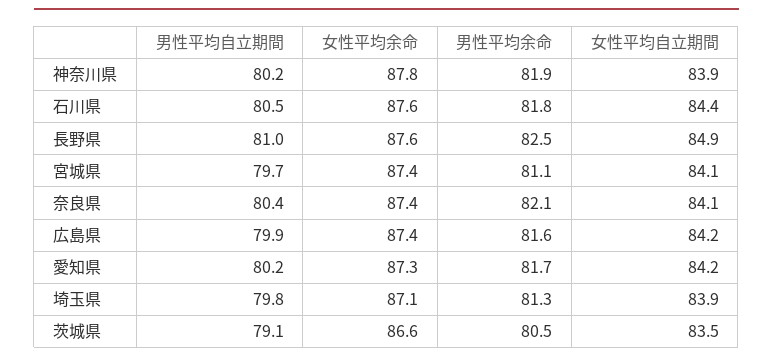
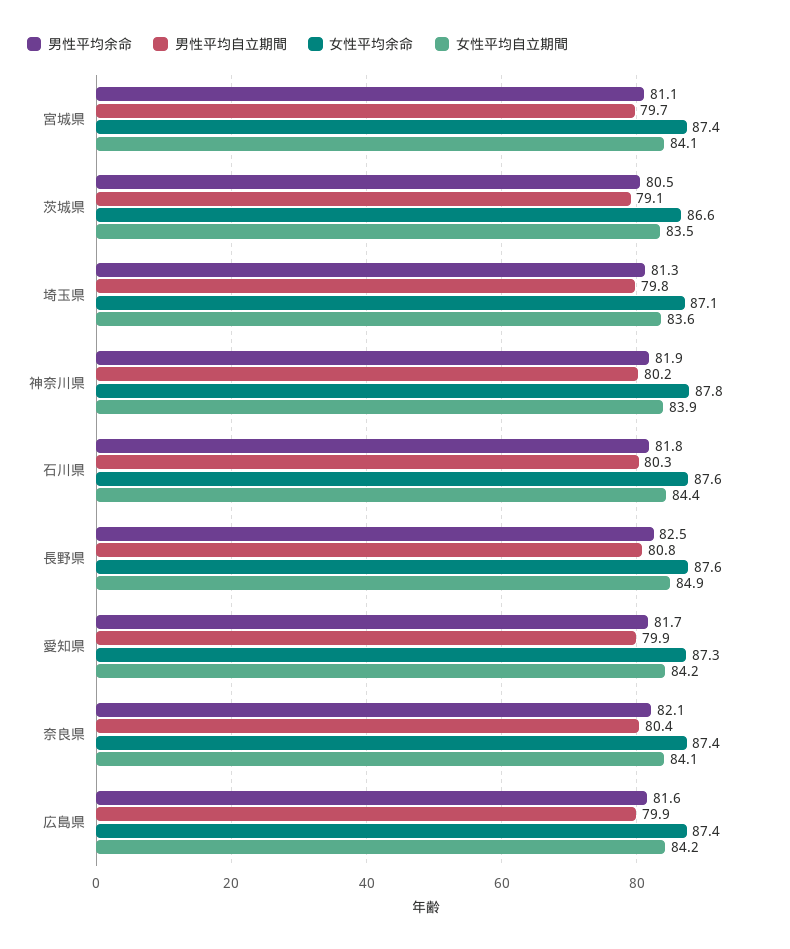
  {
    "男性平均自立期間": {
      "神奈川県": 80.2,
-     "石川県": 80.5,
+     "石川県": 80.3,
-     "長野県": 81,
+     "長野県": 80.8,
      "宮城県": 79.7,
      "奈良県": 80.4,
      "広島県": 79.9,
-     "愛知県": 80.2,
+     "愛知県": 79.9,
      "埼玉県": 79.8,
      "茨城県": 79.1
    },
    "女性平均余命": {
      "神奈川県": 87.8,
      "石川県": 87.6,
      "長野県": 87.6,
      "宮城県": 87.4,
      "奈良県": 87.4,
      "広島県": 87.4,
      "愛知県": 87.3,
      "埼玉県": 87.1,
      "茨城県": 86.6
    },
    "男性平均余命": {
      "神奈川県": 81.9,
      "石川県": 81.8,
      "長野県": 82.5,
      "宮城県": 81.1,
      "奈良県": 82.1,
      "広島県": 81.6,
      "愛知県": 81.7,
      "埼玉県": 81.3,
      "茨城県": 80.5
    },
    "女性平均自立期間": {
      "神奈川県": 83.9,
      "石川県": 84.4,
      "長野県": 84.9,
      "宮城県": 84.1,
      "奈良県": 84.1,
      "広島県": 84.2,
      "愛知県": 84.2,
-     "埼玉県": 83.9,
+     "埼玉県": 83.6,
      "茨城県": 83.5
    }
  }

